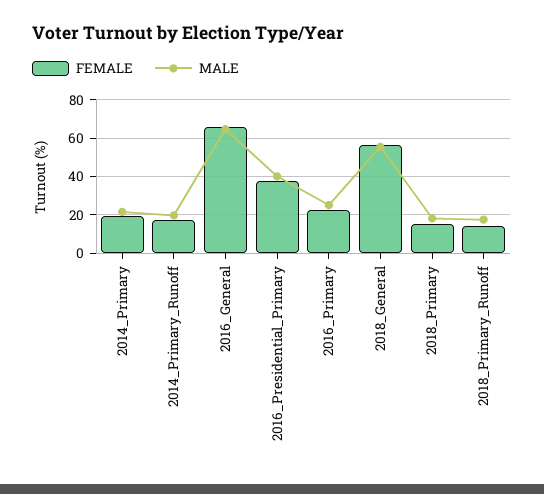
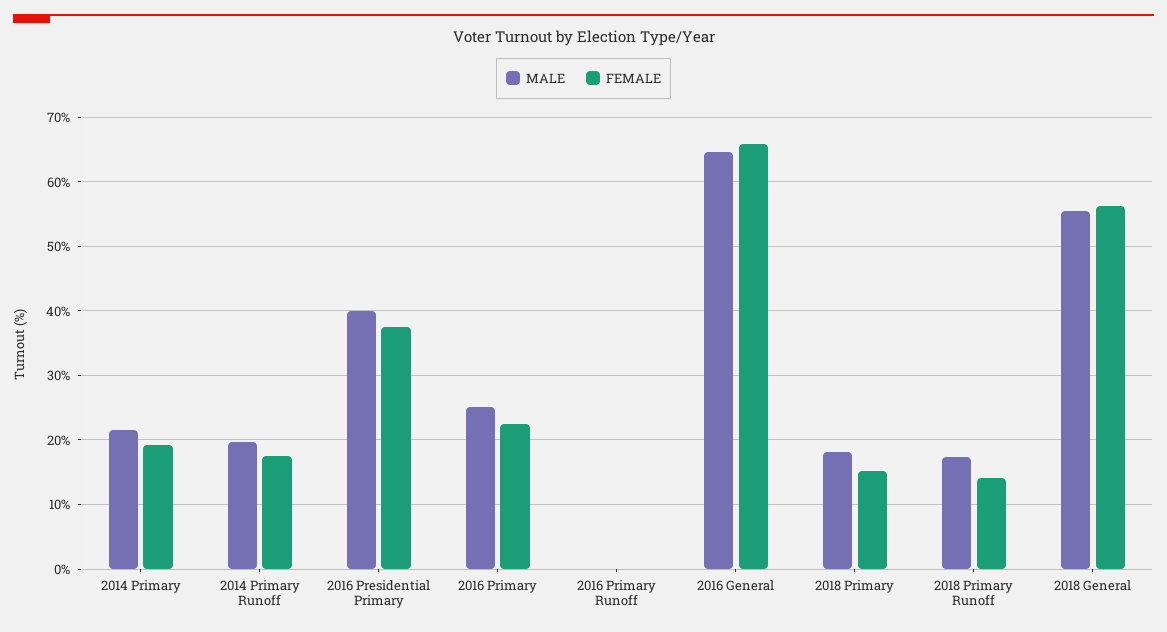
  {
    "FEMALE": {
      "2014_Primary": 19,
      "2014_Primary_Runoff": 18,
      "2016_General": 66,
      "2016_Presidential_Primary": 38,
      "2016_Primary": 23,
      "2018_General": 56,
      "2018_Primary": 15,
-     "2018_Primary_Runoff": 14
+     "2018_Primary_Runoff": 14,
+     "2016 Primary Runoff": 0
    },
    "MALE": {
      "2014_Primary": 21,
      "2014_Primary_Runoff": 20,
      "2016_General": 65,
      "2016_Presidential_Primary": 40,
      "2016_Primary": 25,
      "2018_General": 55,
      "2018_Primary": 18,
-     "2018_Primary_Runoff": 17
+     "2018_Primary_Runoff": 17,
+     "2016 Primary Runoff": 0
    }
  }

